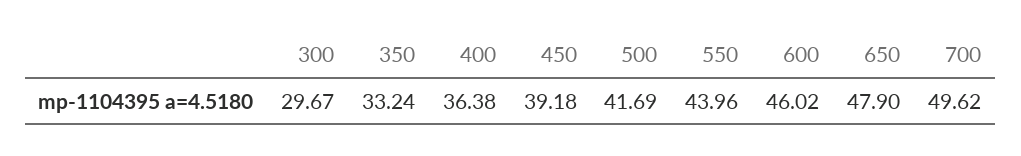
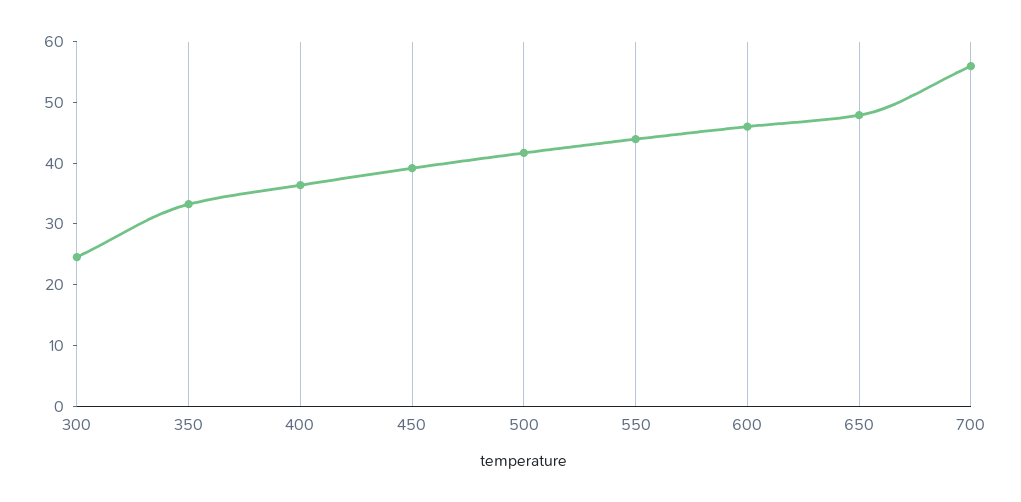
  {
-   "300": 29.67,
+   "300": 24,
    "350": 33.24,
    "400": 36.38,
    "450": 39.18,
    "500": 41.69,
    "550": 43.96,
    "600": 46.02,
    "650": 47.9,
-   "700": 49.62
+   "700": 56
  }

